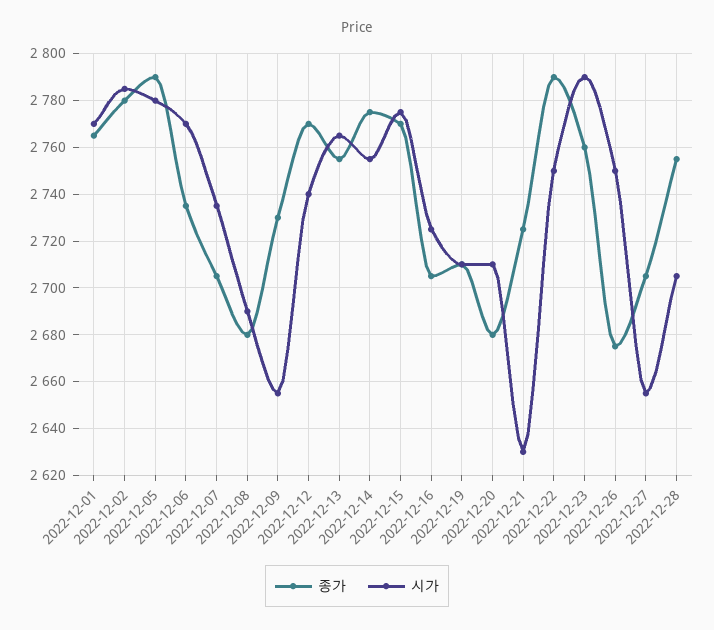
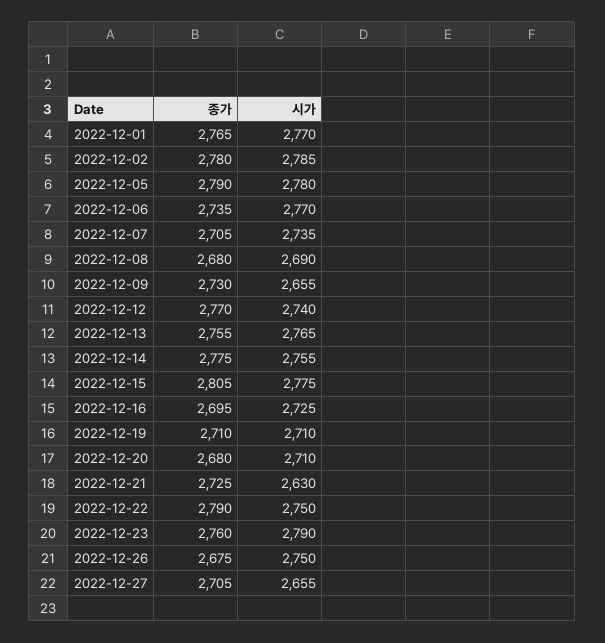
  {
    "종가": {
      "2022-12-01": 2765,
      "2022-12-02": 2780,
      "2022-12-05": 2790,
      "2022-12-06": 2735,
      "2022-12-07": 2705,
      "2022-12-08": 2680,
      "2022-12-09": 2730,
      "2022-12-12": 2770,
      "2022-12-13": 2755,
      "2022-12-14": 2775,
-     "2022-12-15": 2770,
+     "2022-12-15": 2805,
-     "2022-12-16": 2705,
+     "2022-12-16": 2695,
      "2022-12-19": 2710,
      "2022-12-20": 2680,
      "2022-12-21": 2725,
      "2022-12-22": 2790,
      "2022-12-23": 2760,
      "2022-12-26": 2675,
-     "2022-12-27": 2705,
+     "2022-12-27": 2705
-     "2022-12-28": 2755
    },
    "시가": {
      "2022-12-01": 2770,
      "2022-12-02": 2785,
      "2022-12-05": 2780,
      "2022-12-06": 2770,
      "2022-12-07": 2735,
      "2022-12-08": 2690,
      "2022-12-09": 2655,
      "2022-12-12": 2740,
      "2022-12-13": 2765,
      "2022-12-14": 2755,
      "2022-12-15": 2775,
      "2022-12-16": 2725,
      "2022-12-19": 2710,
      "2022-12-20": 2710,
      "2022-12-21": 2630,
      "2022-12-22": 2750,
      "2022-12-23": 2790,
      "2022-12-26": 2750,
-     "2022-12-27": 2655,
+     "2022-12-27": 2655
-     "2022-12-28": 2705
    }
  }

